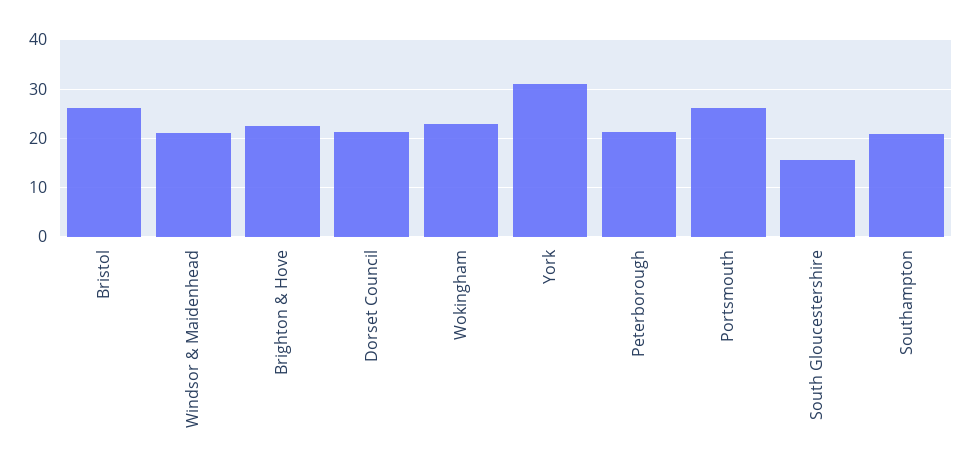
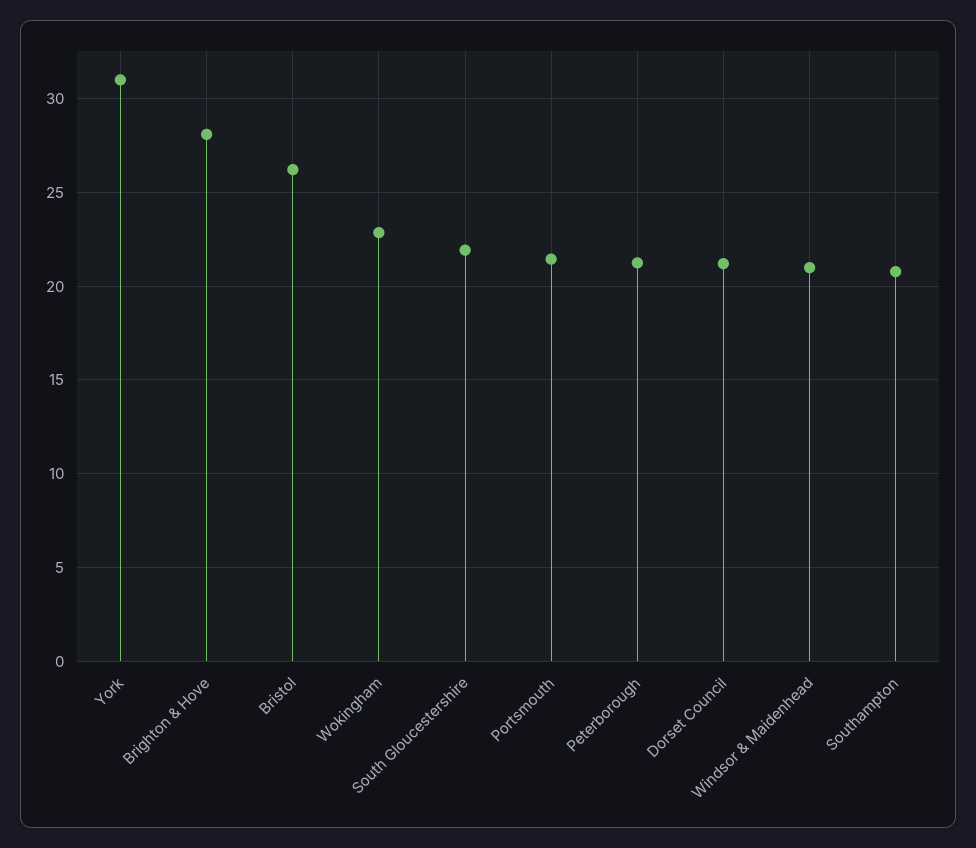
  {
    "Bristol": 26,
    "Windsor & Maidenhead": 21,
-   "Brighton & Hove": 22,
+   "Brighton & Hove": 28,
    "Dorset Council": 21,
    "Wokingham": 23,
    "York": 31,
    "Peterborough": 21,
-   "Portsmouth": 26,
+   "Portsmouth": 21.5,
-   "South Gloucestershire": 16,
+   "South Gloucestershire": 22,
    "Southampton": 21
  }

